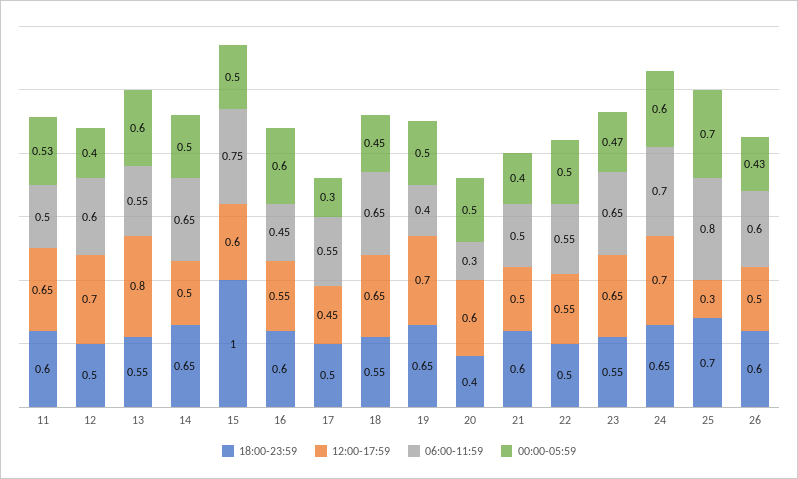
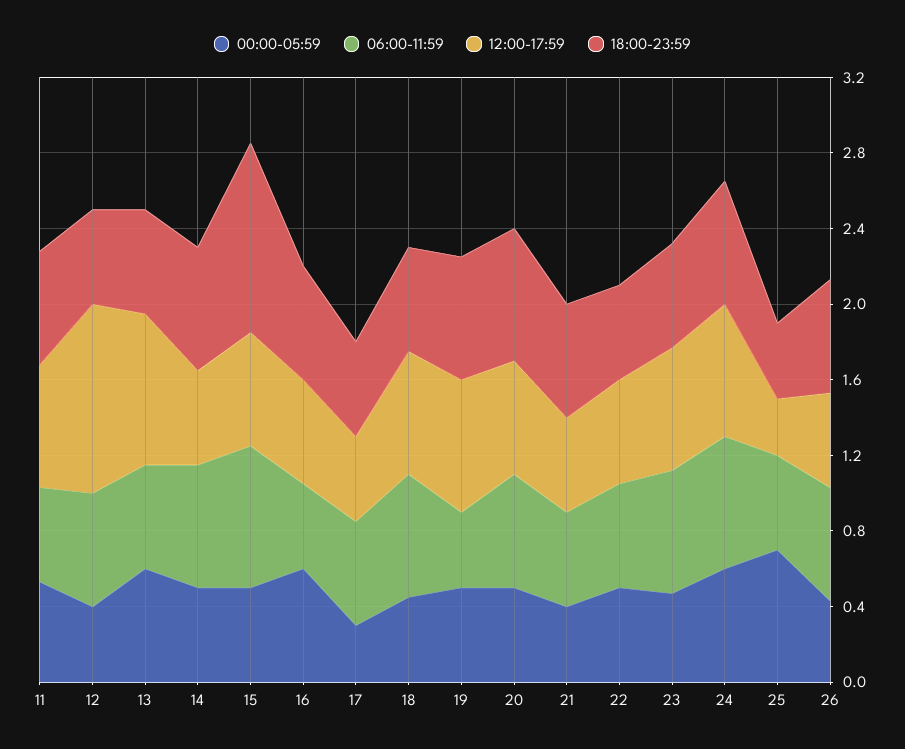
  {
    "18:00-23:59": {
      "11": 0.6,
      "12": 0.5,
      "13": 0.55,
      "14": 0.65,
      "15": 1,
      "16": 0.6,
      "17": 0.5,
      "18": 0.55,
      "19": 0.65,
-     "20": 0.4,
+     "20": 0.7,
      "21": 0.6,
      "22": 0.5,
      "23": 0.55,
      "24": 0.65,
-     "25": 0.7,
+     "25": 0.4,
      "26": 0.6
    },
    "12:00-17:59": {
      "11": 0.65,
-     "12": 0.7,
+     "12": 1,
      "13": 0.8,
      "14": 0.5,
      "15": 0.6,
      "16": 0.55,
      "17": 0.45,
      "18": 0.65,
      "19": 0.7,
      "20": 0.6,
      "21": 0.5,
      "22": 0.55,
      "23": 0.65,
      "24": 0.7,
      "25": 0.3,
      "26": 0.5
    },
    "06:00-11:59": {
      "11": 0.5,
      "12": 0.6,
      "13": 0.55,
      "14": 0.65,
      "15": 0.75,
      "16": 0.45,
      "17": 0.55,
      "18": 0.65,
      "19": 0.4,
-     "20": 0.3,
+     "20": 0.6,
      "21": 0.5,
      "22": 0.55,
      "23": 0.65,
      "24": 0.7,
-     "25": 0.8,
+     "25": 0.5,
      "26": 0.6
    },
    "00:00-05:59": {
      "11": 0.53,
      "12": 0.4,
      "13": 0.6,
      "14": 0.5,
      "15": 0.5,
      "16": 0.6,
      "17": 0.3,
      "18": 0.45,
      "19": 0.5,
      "20": 0.5,
      "21": 0.4,
      "22": 0.5,
      "23": 0.47,
      "24": 0.6,
      "25": 0.7,
      "26": 0.43
    }
  }

